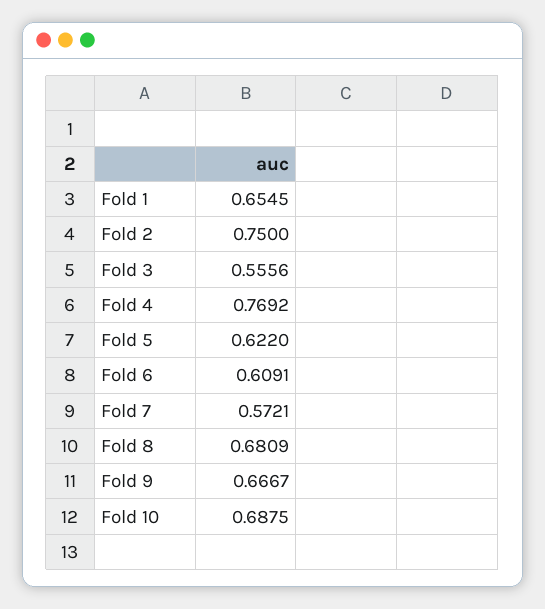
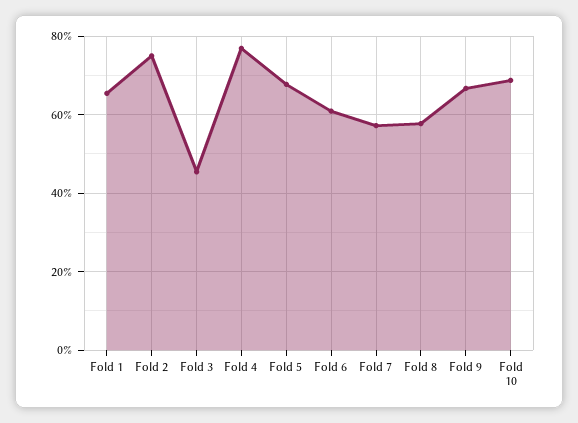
  {
    "Fold 1": 0.6545,
    "Fold 2": 0.75,
-   "Fold 3": 0.5556,
+   "Fold 3": 0.46,
    "Fold 4": 0.7692,
-   "Fold 5": 0.622,
+   "Fold 5": 0.68,
    "Fold 6": 0.6091,
    "Fold 7": 0.5721,
-   "Fold 8": 0.6809,
+   "Fold 8": 0.58,
    "Fold 9": 0.6667,
    "Fold 10": 0.6875
  }

